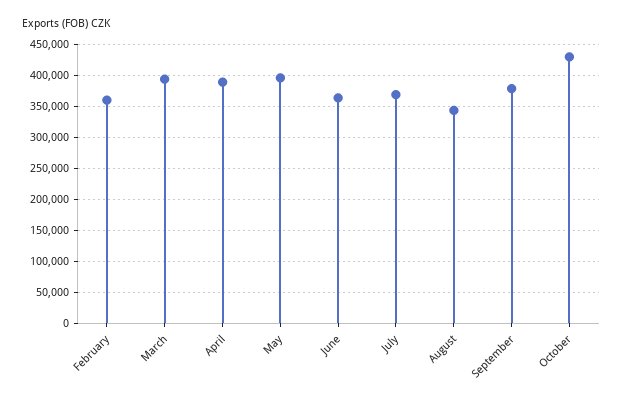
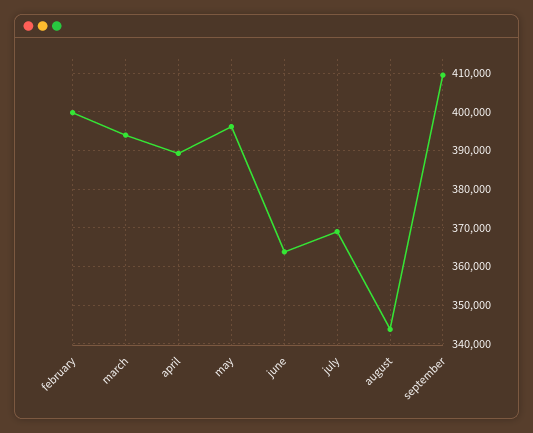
  {
-   "February": 360000,
+   "February": 400000,
    "March": 394000,
    "April": 390000,
    "May": 396000,
    "June": 364000,
    "July": 370000,
    "August": 344000,
-   "September": 380000,
+   "September": 410000
-   "October": 430000
  }

